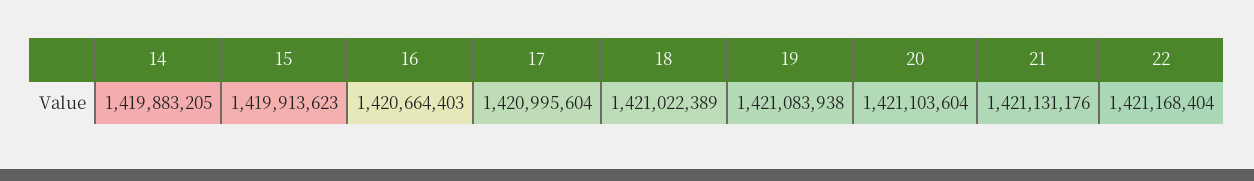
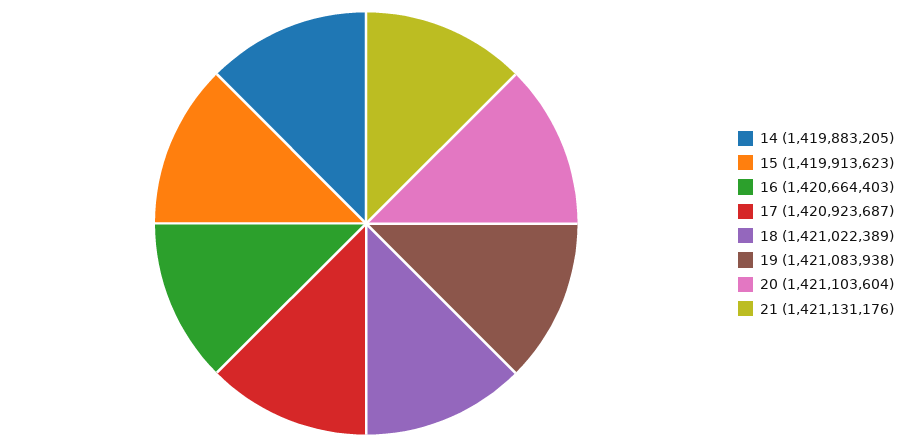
  {
    "14": 1419883205,
    "15": 1419913623,
    "16": 1420664403,
-   "17": 1420995604,
+   "17": 1420923687,
    "18": 1421022389,
    "19": 1421083938,
    "20": 1421103604,
-   "21": 1421131176,
+   "21": 1421131176
-   "22": 1421168404
  }

